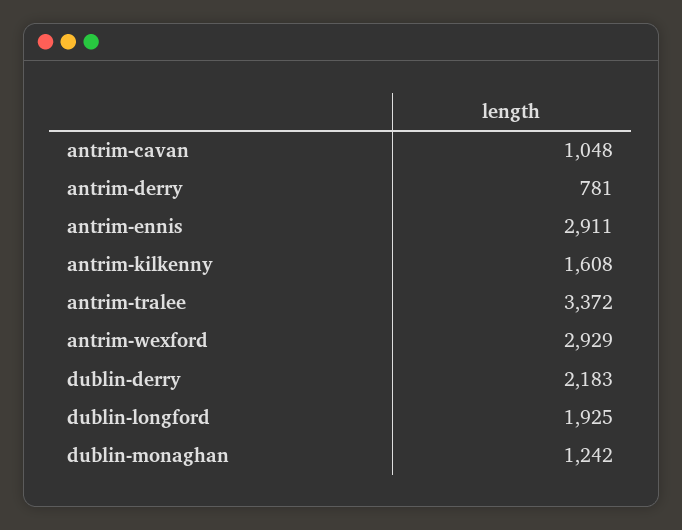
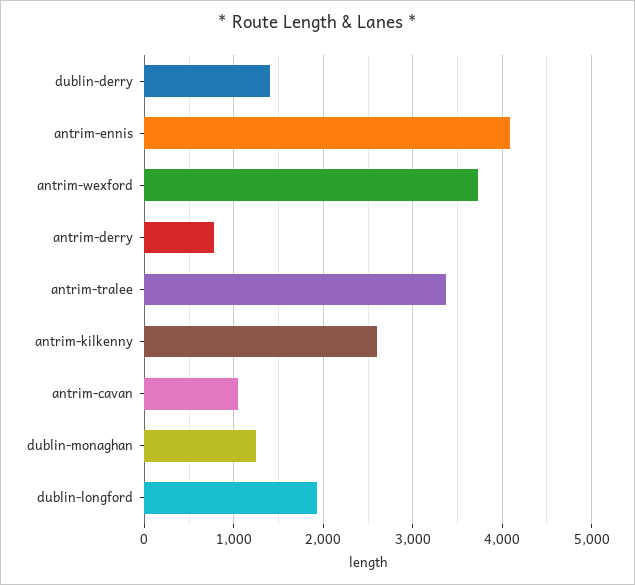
  {
    "antrim-cavan": 1048,
    "antrim-derry": 781,
-   "antrim-ennis": 2911,
+   "antrim-ennis": 4100,
-   "antrim-kilkenny": 1608,
+   "antrim-kilkenny": 2600,
    "antrim-tralee": 3372,
-   "antrim-wexford": 2929,
+   "antrim-wexford": 3700,
-   "dublin-derry": 2183,
+   "dublin-derry": 1400,
    "dublin-longford": 1925,
    "dublin-monaghan": 1242
  }

